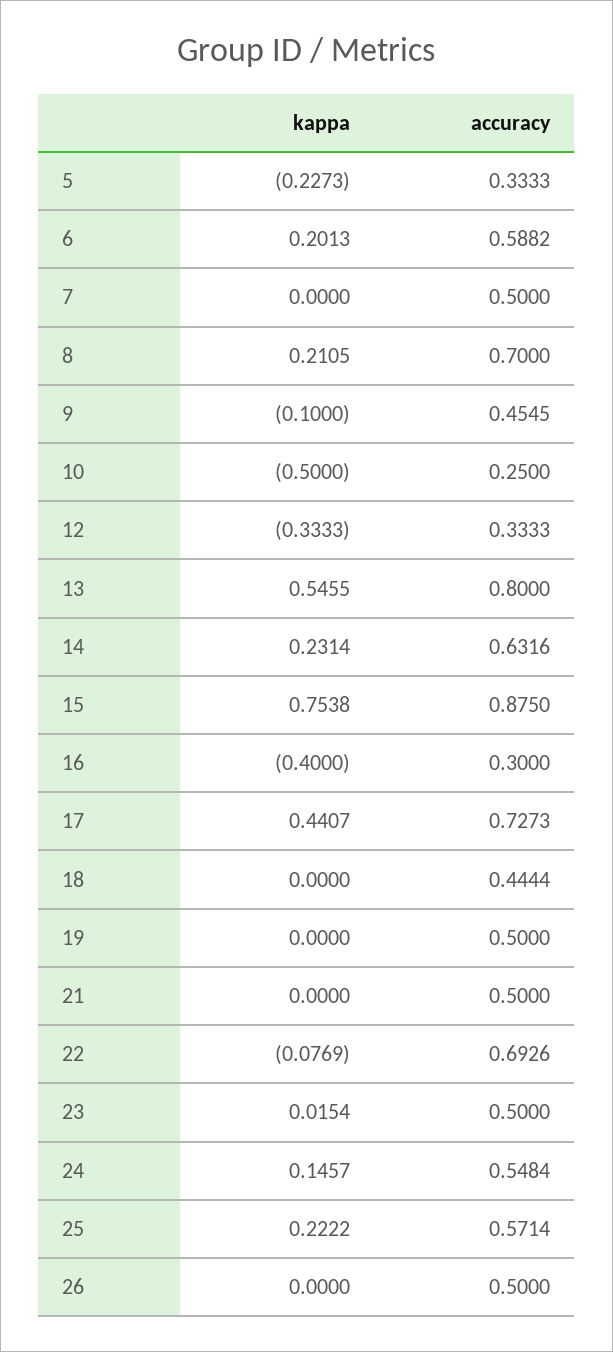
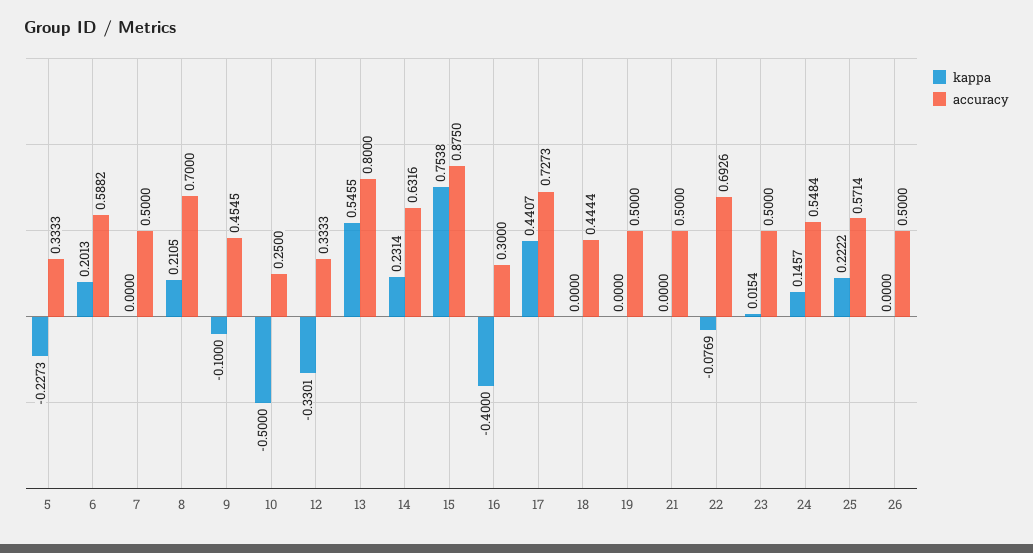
  {
    "kappa": {
      "5": -0.2273,
      "6": 0.2013,
      "7": 0,
      "8": 0.2105,
      "9": -0.1,
      "10": -0.5,
-     "12": -0.3333,
+     "12": -0.3301,
      "13": 0.5455,
      "14": 0.2314,
      "15": 0.7538,
      "16": -0.4,
      "17": 0.4407,
      "18": 0,
      "19": 0,
      "21": 0,
      "22": -0.0769,
      "23": 0.0154,
      "24": 0.1457,
      "25": 0.2222,
      "26": 0
    },
    "accuracy": {
      "5": 0.3333,
      "6": 0.5882,
      "7": 0.5,
      "8": 0.7,
      "9": 0.4545,
      "10": 0.25,
      "12": 0.3333,
      "13": 0.8,
      "14": 0.6316,
      "15": 0.875,
      "16": 0.3,
      "17": 0.7273,
      "18": 0.4444,
      "19": 0.5,
      "21": 0.5,
      "22": 0.6926,
      "23": 0.5,
      "24": 0.5484,
      "25": 0.5714,
      "26": 0.5
    }
  }

